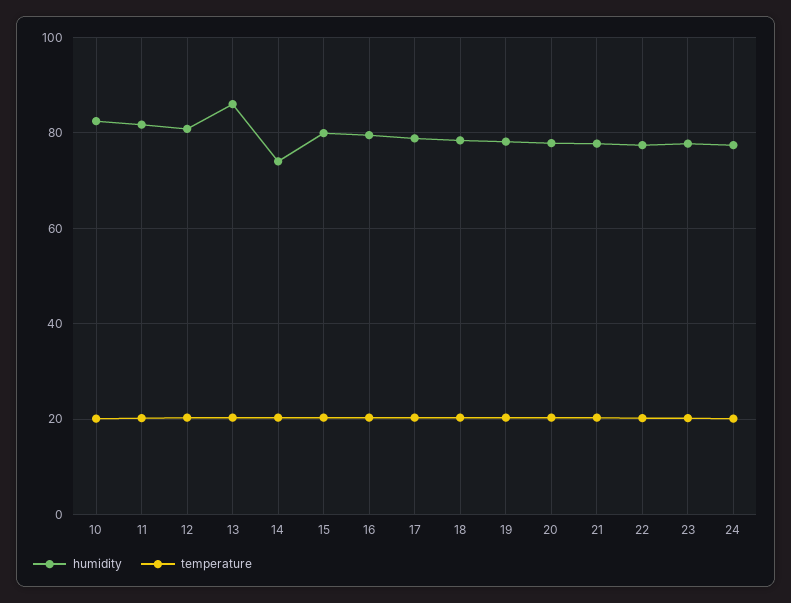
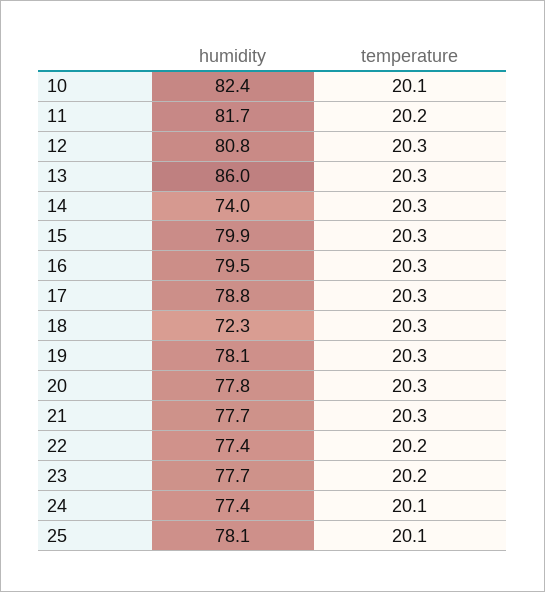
  {
    "humidity": {
      "10": 82.4,
      "11": 81.7,
      "12": 80.8,
      "13": 86,
      "14": 74,
      "15": 79.9,
      "16": 79.5,
      "17": 78.8,
-     "18": 78,
+     "18": 72.3,
      "19": 78.1,
      "20": 77.8,
      "21": 77.7,
      "22": 77.4,
      "23": 77.7,
-     "24": 77.4
+     "24": 77.4,
+     "25": 78.1
    },
    "temperature": {
      "10": 20.1,
      "11": 20.2,
      "12": 20.3,
      "13": 20.3,
      "14": 20.3,
      "15": 20.3,
      "16": 20.3,
      "17": 20.3,
      "18": 20.3,
      "19": 20.3,
      "20": 20.3,
      "21": 20.3,
      "22": 20.2,
      "23": 20.2,
-     "24": 20.1
+     "24": 20.1,
+     "25": 20.1
    }
  }

